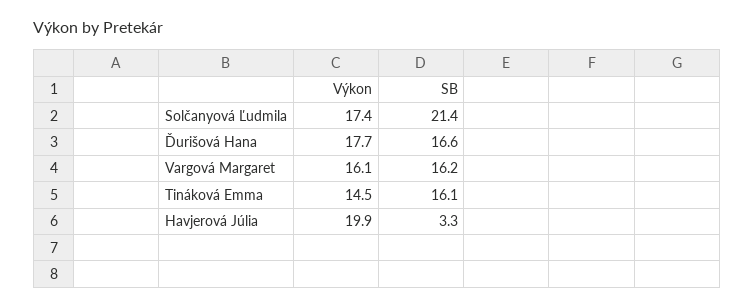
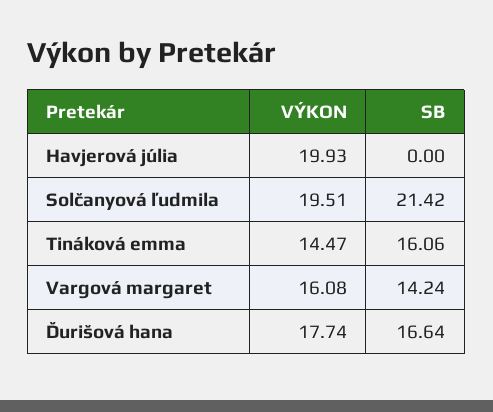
  {
    "Výkon": {
-     "Solčanyová Ľudmila": 17.4,
+     "Solčanyová Ľudmila": 19.51,
      "Ďurišová Hana": 17.74,
      "Vargová Margaret": 16.08,
      "Tináková Emma": 14.47,
      "Havjerová Júlia": 19.93
    },
    "SB": {
      "Solčanyová Ľudmila": 21.42,
      "Ďurišová Hana": 16.64,
-     "Vargová Margaret": 16.2,
+     "Vargová Margaret": 14.24,
      "Tináková Emma": 16.06,
-     "Havjerová Júlia": 3.3
+     "Havjerová Júlia": 0
    }
  }

